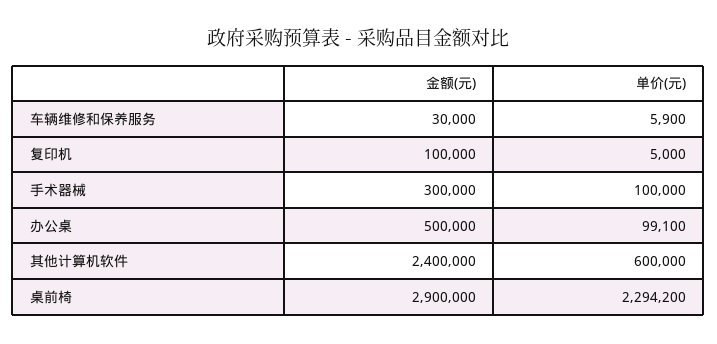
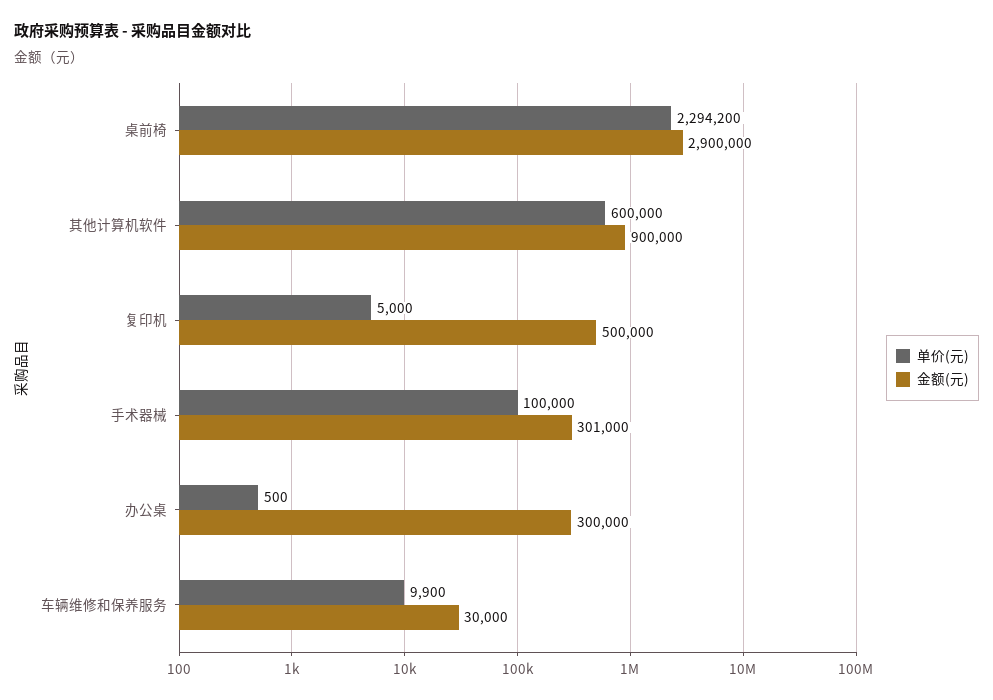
  {
    "金额(元)": {
      "车辆维修和保养服务": 30000,
-     "复印机": 100000,
+     "复印机": 500000,
-     "手术器械": 300000,
+     "手术器械": 301000,
-     "办公桌": 500000,
+     "办公桌": 300000,
-     "其他计算机软件": 2400000,
+     "其他计算机软件": 900000,
      "桌前椅": 2900000
    },
    "单价(元)": {
-     "车辆维修和保养服务": 5900,
+     "车辆维修和保养服务": 9900,
      "复印机": 5000,
      "手术器械": 100000,
-     "办公桌": 99100,
+     "办公桌": 500,
      "其他计算机软件": 600000,
      "桌前椅": 2294200
    }
  }

